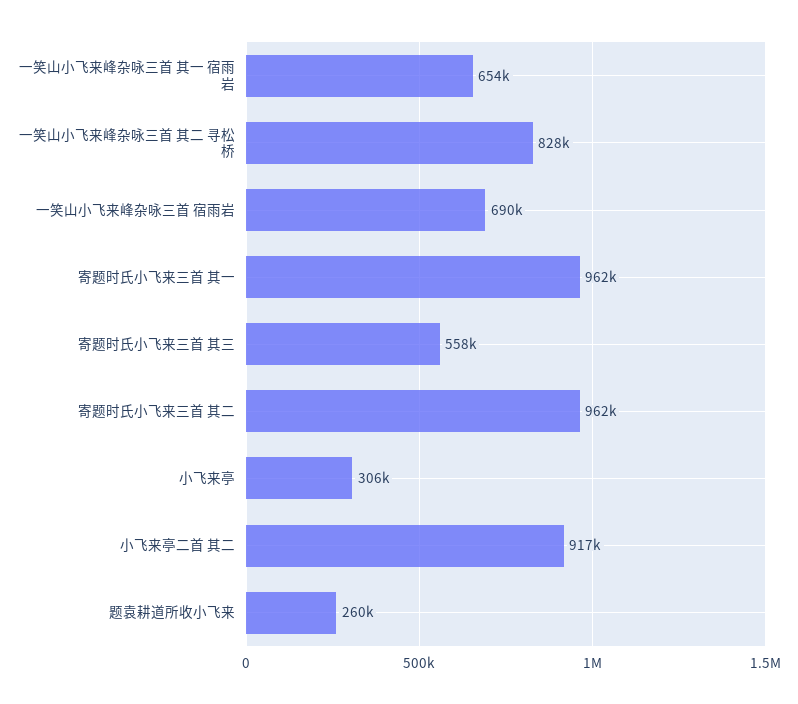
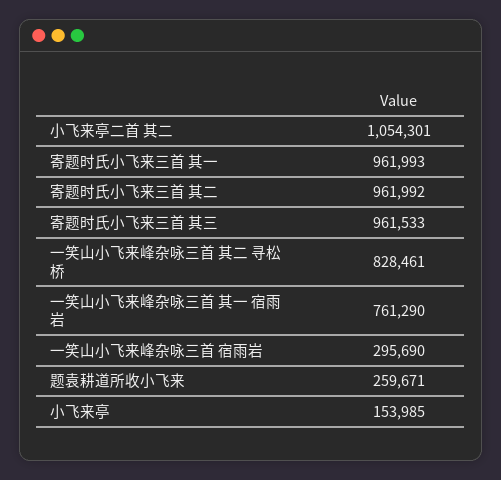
  {
-   "一笑山小飞来峰杂咏三首 其一 宿雨岩": 654000,
+   "一笑山小飞来峰杂咏三首 其一 宿雨岩": 761290,
    "一笑山小飞来峰杂咏三首 其二 寻松桥": 828461,
-   "一笑山小飞来峰杂咏三首 宿雨岩": 690000,
+   "一笑山小飞来峰杂咏三首 宿雨岩": 295690,
    "寄题时氏小飞来三首 其一": 961993,
-   "寄题时氏小飞来三首 其三": 558000,
+   "寄题时氏小飞来三首 其三": 961533,
    "寄题时氏小飞来三首 其二": 961992,
-   "小飞来亭": 306000,
+   "小飞来亭": 153985,
-   "小飞来亭二首 其二": 917000,
+   "小飞来亭二首 其二": 1054301,
    "题袁耕道所收小飞来": 259671
  }

